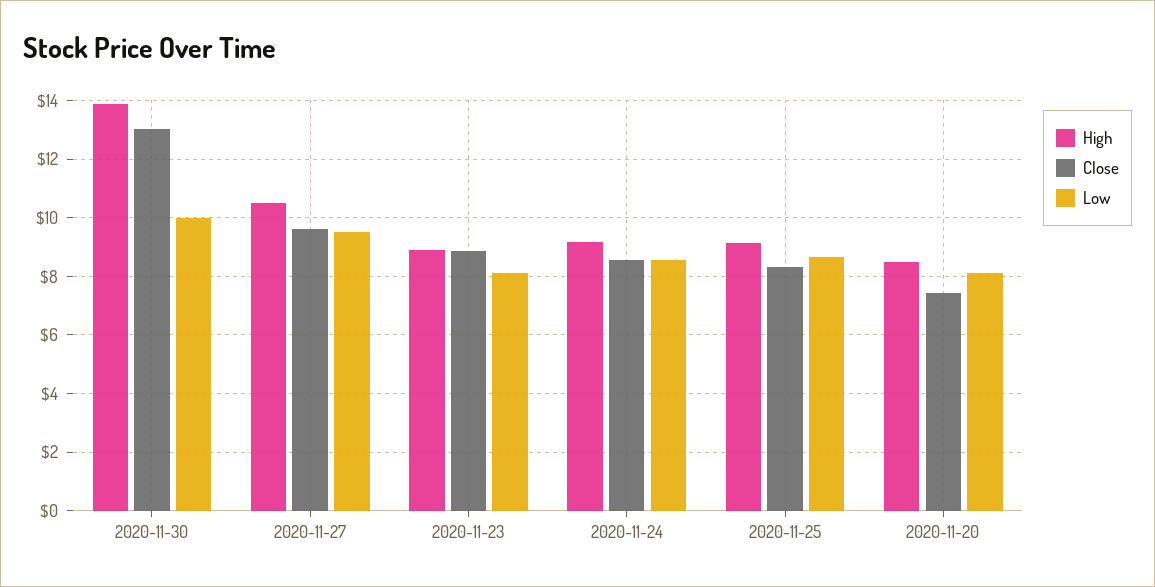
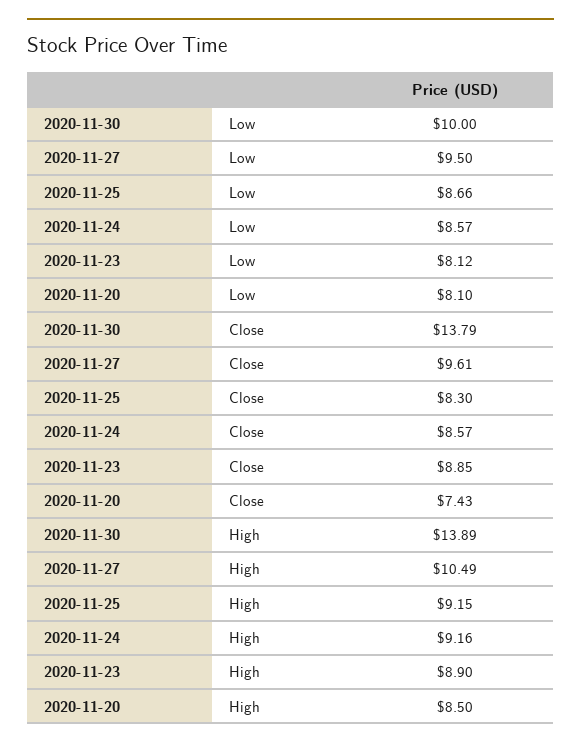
  {
    "High": {
      "2020-11-30": 13.89,
      "2020-11-27": 10.49,
      "2020-11-23": 8.9,
      "2020-11-24": 9.16,
      "2020-11-25": 9.15,
      "2020-11-20": 8.5
    },
    "Close": {
-     "2020-11-30": 13,
+     "2020-11-30": 13.79,
      "2020-11-27": 9.61,
      "2020-11-23": 8.85,
      "2020-11-24": 8.57,
      "2020-11-25": 8.3,
      "2020-11-20": 7.43
    },
    "Low": {
      "2020-11-30": 10,
      "2020-11-27": 9.5,
      "2020-11-23": 8.12,
      "2020-11-24": 8.57,
      "2020-11-25": 8.66,
      "2020-11-20": 8.1
    }
  }

